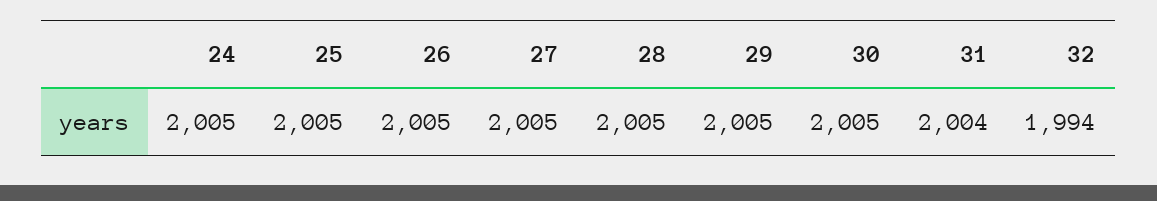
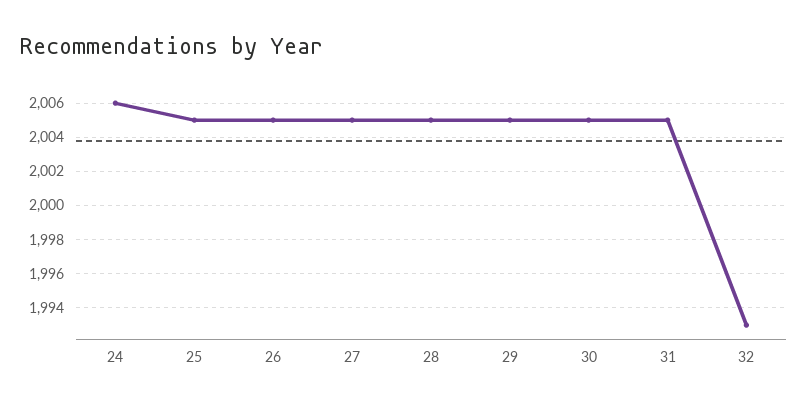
  {
-   "24": 2005,
+   "24": 2006,
    "25": 2005,
    "26": 2005,
    "27": 2005,
    "28": 2005,
    "29": 2005,
    "30": 2005,
-   "31": 2004,
+   "31": 2005,
-   "32": 1994
+   "32": 1993
  }

